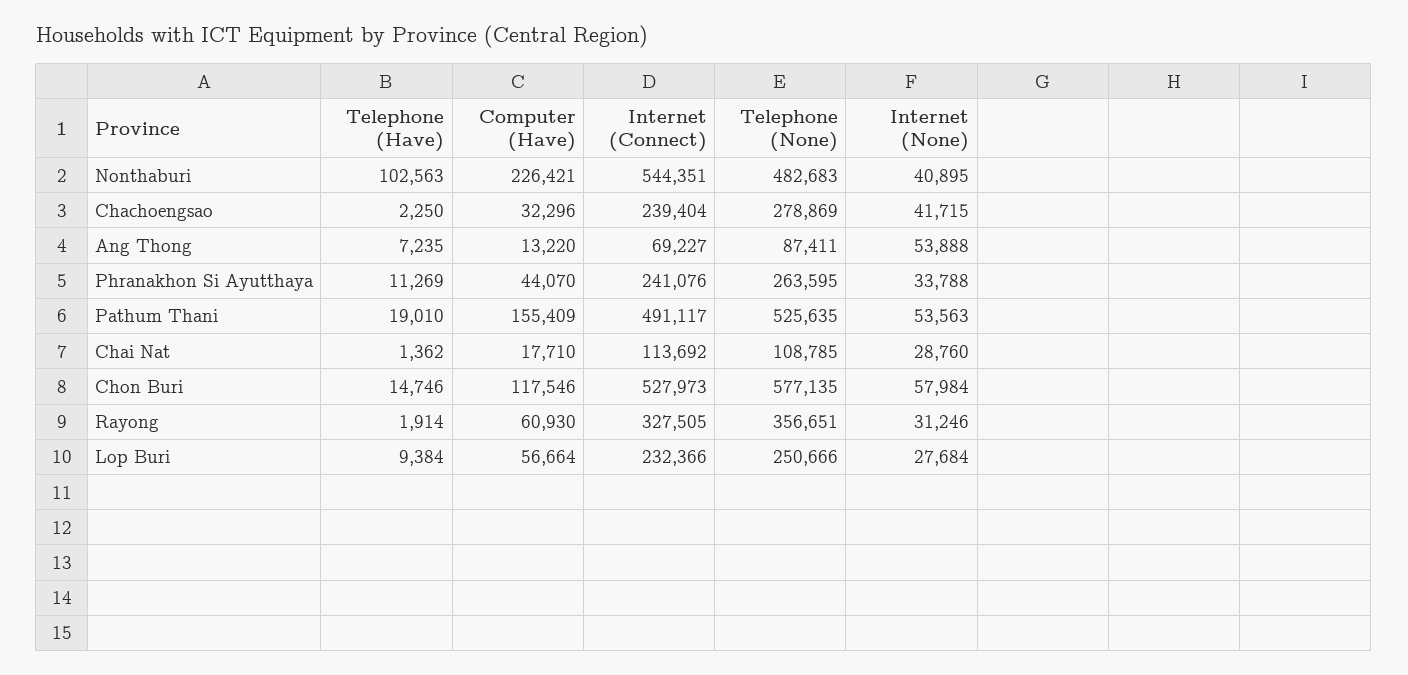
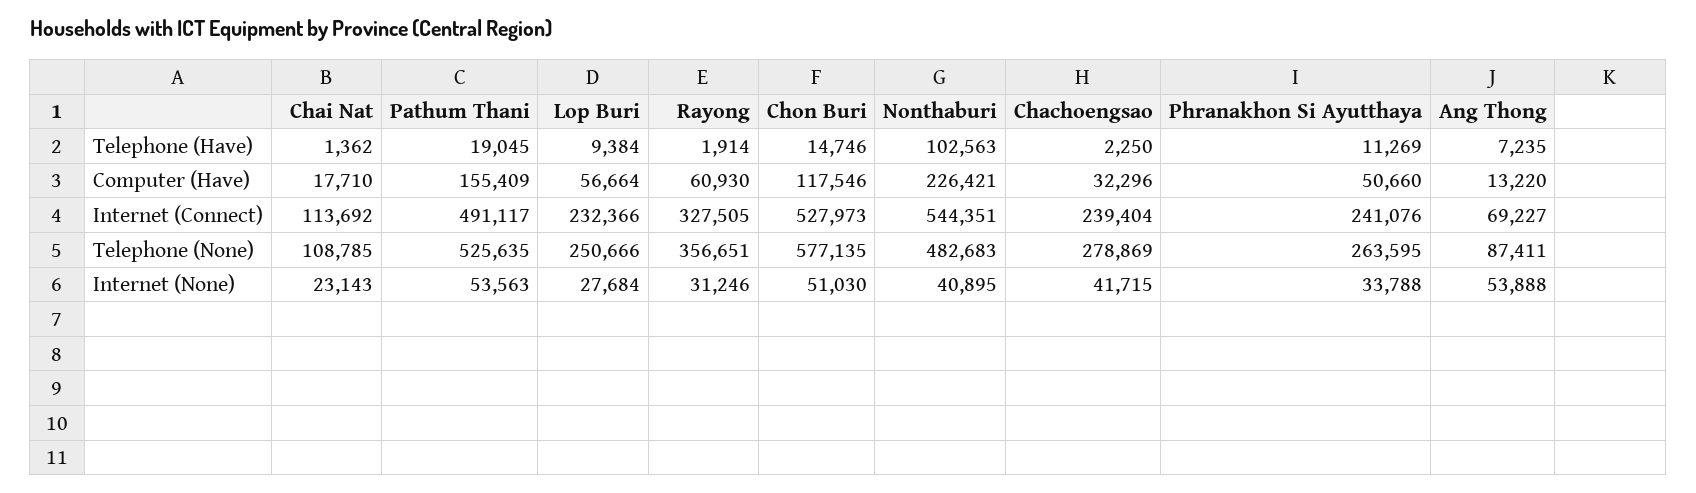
  {
    "Telephone (Have)": {
      "Nonthaburi": 102563,
      "Chachoengsao": 2250,
      "Ang Thong": 7235,
      "Phranakhon Si Ayutthaya": 11269,
-     "Pathum Thani": 19010,
+     "Pathum Thani": 19045,
      "Chai Nat": 1362,
      "Chon Buri": 14746,
      "Rayong": 1914,
      "Lop Buri": 9384
    },
    "Computer (Have)": {
      "Nonthaburi": 226421,
      "Chachoengsao": 32296,
      "Ang Thong": 13220,
-     "Phranakhon Si Ayutthaya": 44070,
+     "Phranakhon Si Ayutthaya": 50660,
      "Pathum Thani": 155409,
      "Chai Nat": 17710,
      "Chon Buri": 117546,
      "Rayong": 60930,
      "Lop Buri": 56664
    },
    "Internet (Connect)": {
      "Nonthaburi": 544351,
      "Chachoengsao": 239404,
      "Ang Thong": 69227,
      "Phranakhon Si Ayutthaya": 241076,
      "Pathum Thani": 491117,
      "Chai Nat": 113692,
      "Chon Buri": 527973,
      "Rayong": 327505,
      "Lop Buri": 232366
    },
    "Telephone (None)": {
      "Nonthaburi": 482683,
      "Chachoengsao": 278869,
      "Ang Thong": 87411,
      "Phranakhon Si Ayutthaya": 263595,
      "Pathum Thani": 525635,
      "Chai Nat": 108785,
      "Chon Buri": 577135,
      "Rayong": 356651,
      "Lop Buri": 250666
    },
    "Internet (None)": {
      "Nonthaburi": 40895,
      "Chachoengsao": 41715,
      "Ang Thong": 53888,
      "Phranakhon Si Ayutthaya": 33788,
      "Pathum Thani": 53563,
-     "Chai Nat": 28760,
+     "Chai Nat": 23143,
-     "Chon Buri": 57984,
+     "Chon Buri": 51030,
      "Rayong": 31246,
      "Lop Buri": 27684
    }
  }

